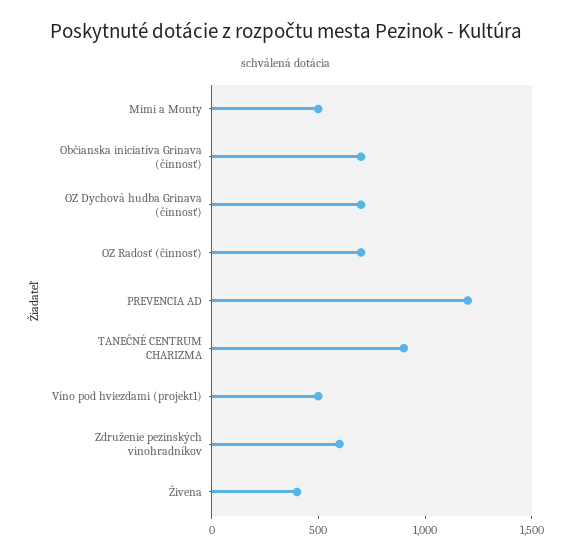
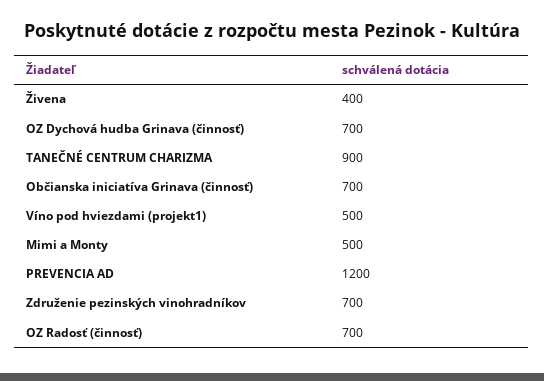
  {
    "Mimi a Monty": 500,
    "Občianska iniciatíva Grinava (činnosť)": 700,
    "OZ Dychová hudba Grinava (činnosť)": 700,
    "OZ Radosť (činnosť)": 700,
    "PREVENCIA AD": 1200,
    "TANEČNÉ CENTRUM CHARIZMA": 900,
    "Víno pod hviezdami (projekt1)": 500,
-   "Združenie pezinských vinohradníkov": 600,
+   "Združenie pezinských vinohradníkov": 700,
    "Živena": 400
  }

